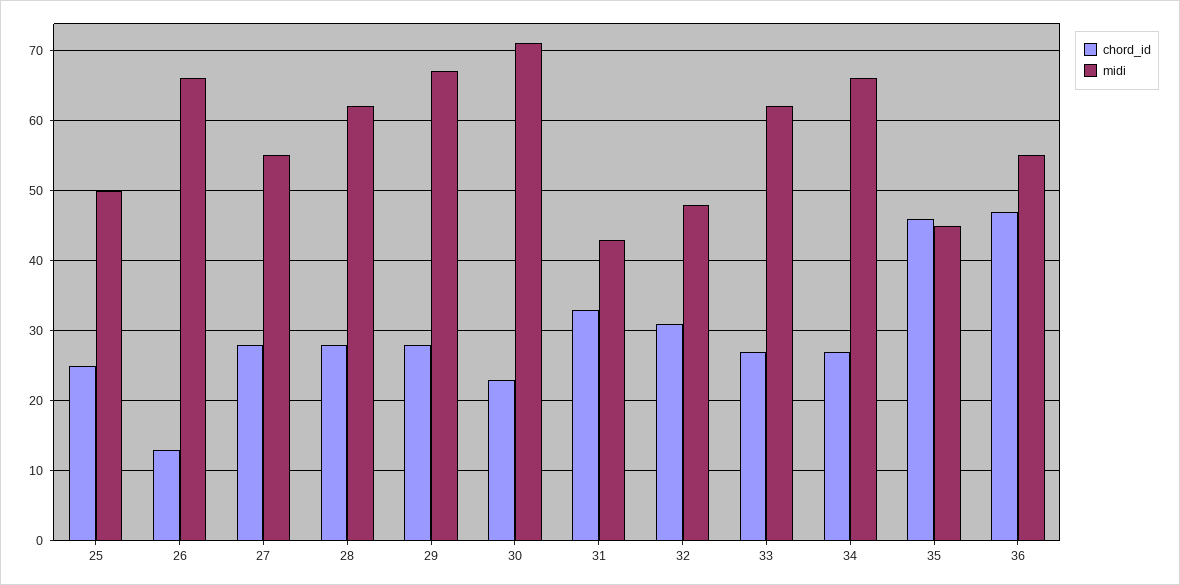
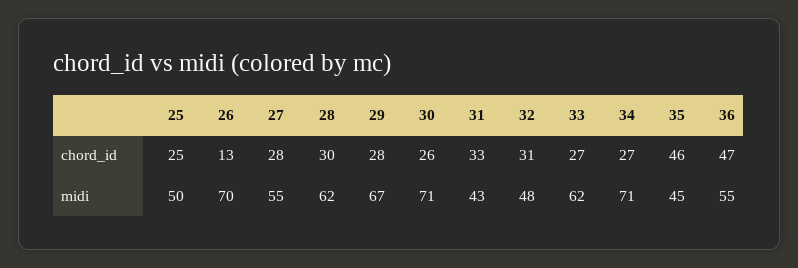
  {
    "chord_id": {
      "25": 25,
      "26": 13,
      "27": 28,
-     "28": 28,
+     "28": 30,
      "29": 28,
-     "30": 23,
+     "30": 26,
      "31": 33,
      "32": 31,
      "33": 27,
      "34": 27,
      "35": 46,
      "36": 47
    },
    "midi": {
      "25": 50,
-     "26": 66,
+     "26": 70,
      "27": 55,
      "28": 62,
      "29": 67,
      "30": 71,
      "31": 43,
      "32": 48,
      "33": 62,
-     "34": 66,
+     "34": 71,
      "35": 45,
      "36": 55
    }
  }

